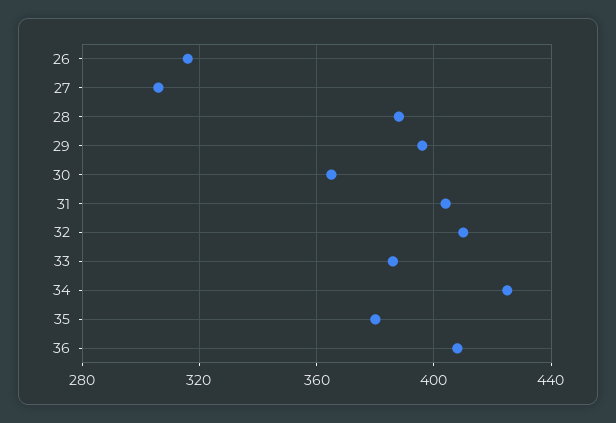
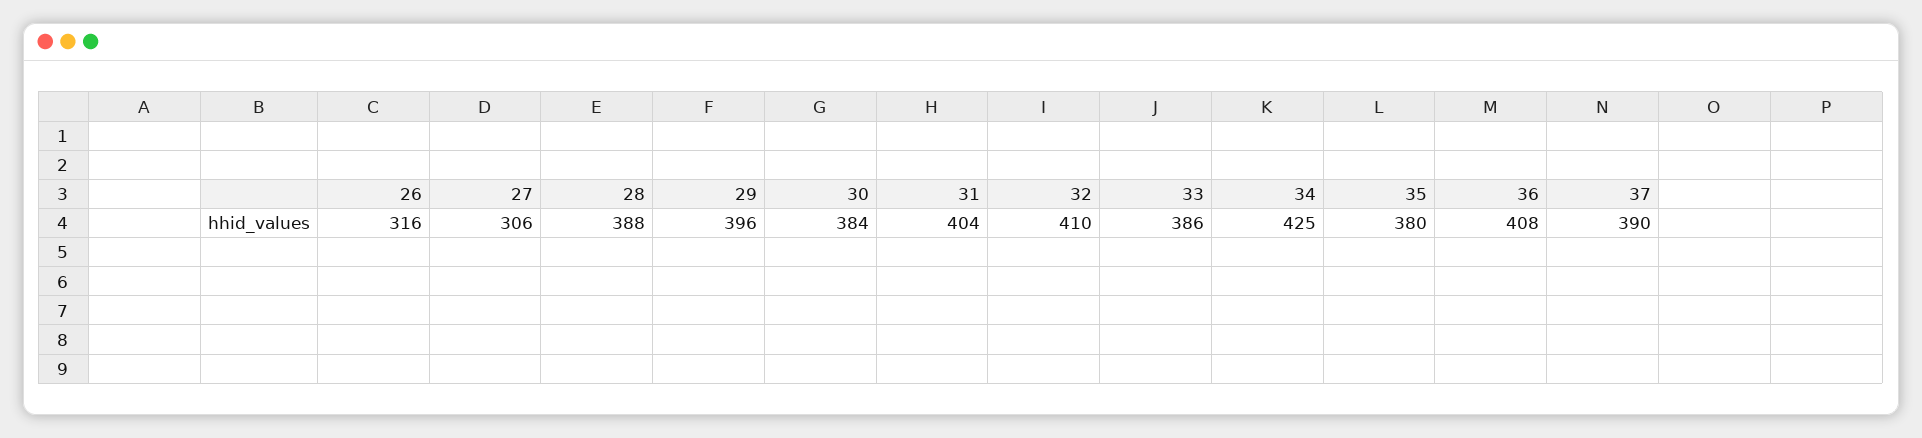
  {
    "26": 316,
    "27": 306,
    "28": 388,
    "29": 396,
-   "30": 365,
+   "30": 384,
    "31": 404,
    "32": 410,
    "33": 386,
    "34": 425,
    "35": 380,
-   "36": 408
+   "36": 408,
+   "37": 390
  }

